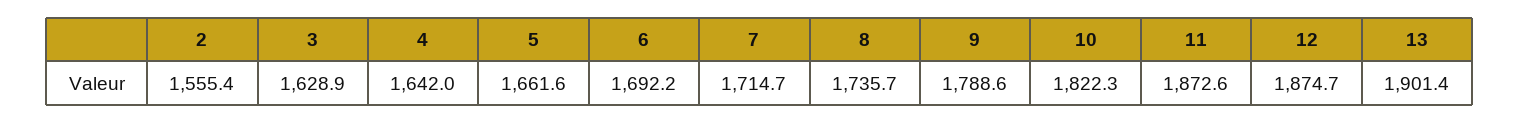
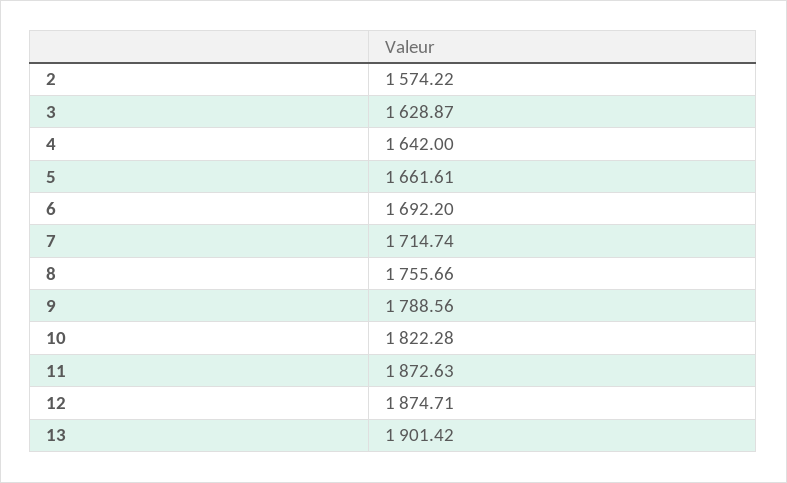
  {
-   "2": 1555.4,
+   "2": 1574.22,
    "3": 1628.87,
    "4": 1642,
    "5": 1661.61,
    "6": 1692.2,
    "7": 1714.74,
-   "8": 1735.7,
+   "8": 1755.66,
    "9": 1788.56,
    "10": 1822.28,
    "11": 1872.63,
    "12": 1874.71,
    "13": 1901.42
  }

